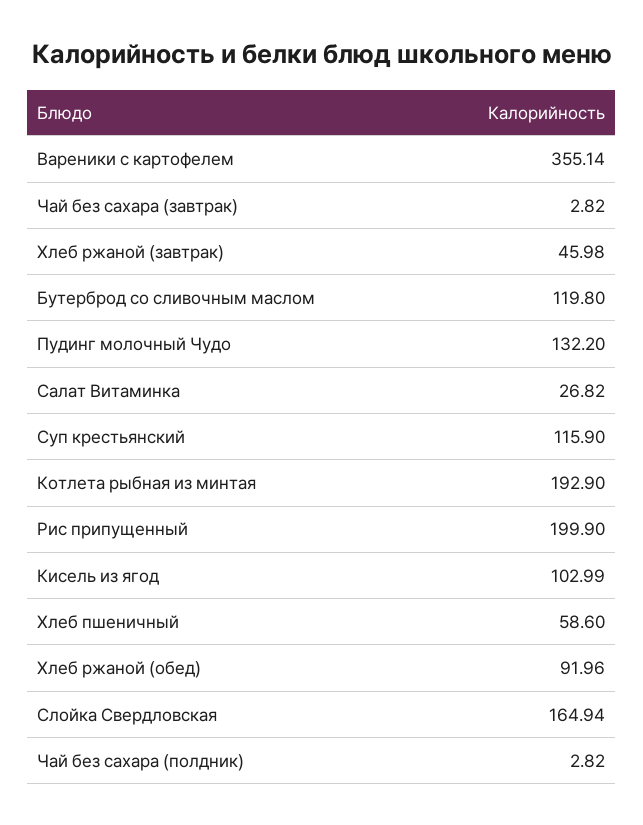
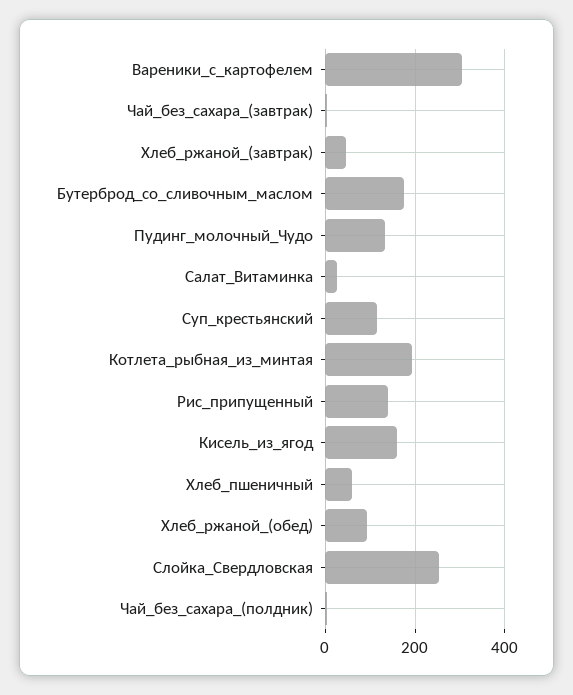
  {
-   "Вареники с картофелем": 355.14,
+   "Вареники с картофелем": 300,
    "Чай без сахара (завтрак)": 2.82,
    "Хлеб ржаной (завтрак)": 45.98,
-   "Бутерброд со сливочным маслом": 119.8,
+   "Бутерброд со сливочным маслом": 180,
    "Пудинг молочный Чудо": 132.2,
    "Салат Витаминка": 26.82,
    "Суп крестьянский": 115.9,
    "Котлета рыбная из минтая": 192.9,
-   "Рис припущенный": 199.9,
+   "Рис припущенный": 140,
-   "Кисель из ягод": 102.99,
+   "Кисель из ягод": 160,
    "Хлеб пшеничный": 58.6,
    "Хлеб ржаной (обед)": 91.96,
-   "Слойка Свердловская": 164.94,
+   "Слойка Свердловская": 260,
    "Чай без сахара (полдник)": 2.82
  }

